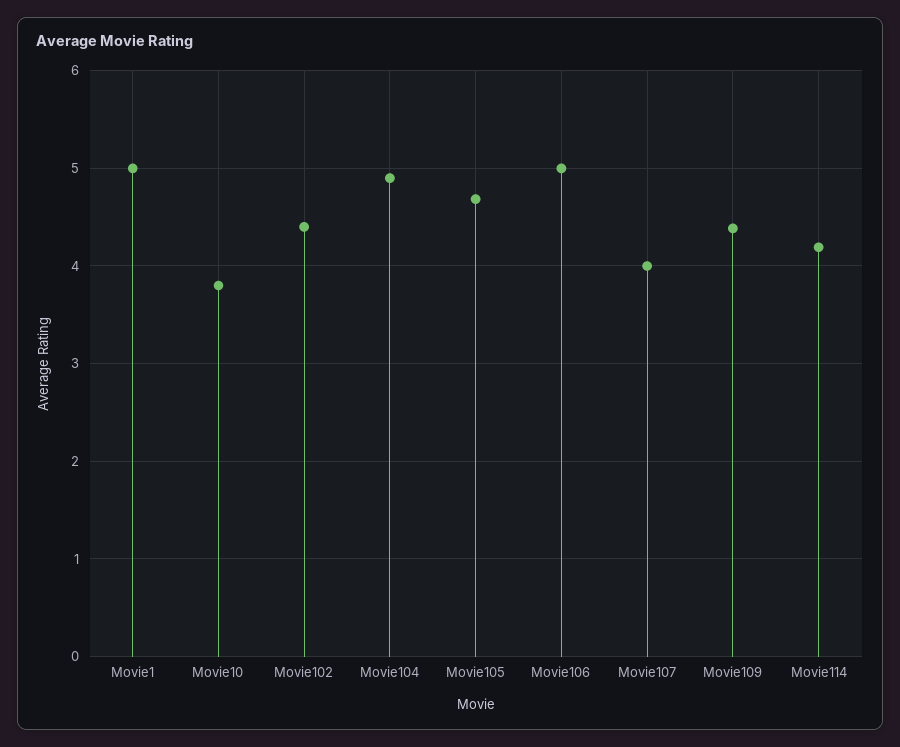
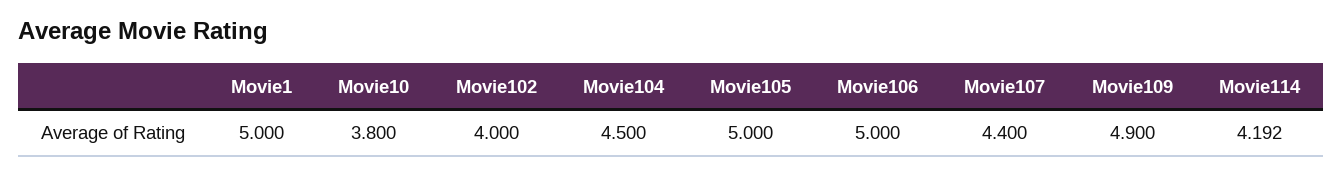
  {
    "Movie1": 5,
    "Movie10": 3.8,
-   "Movie102": 4.4,
+   "Movie102": 4,
-   "Movie104": 4.9,
+   "Movie104": 4.5,
-   "Movie105": 4.7,
+   "Movie105": 5,
    "Movie106": 5,
-   "Movie107": 4,
+   "Movie107": 4.4,
-   "Movie109": 4.4,
+   "Movie109": 4.9,
    "Movie114": 4.192
  }

